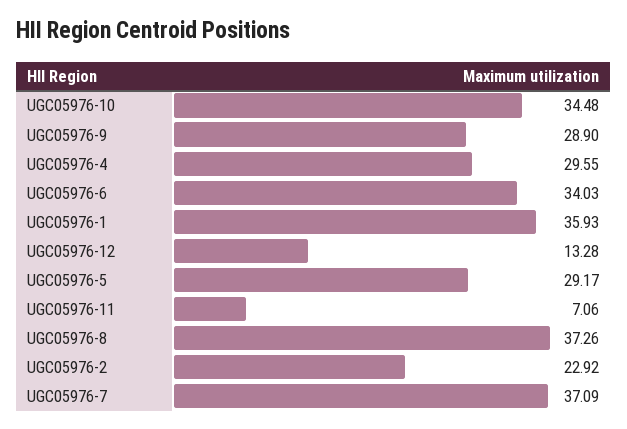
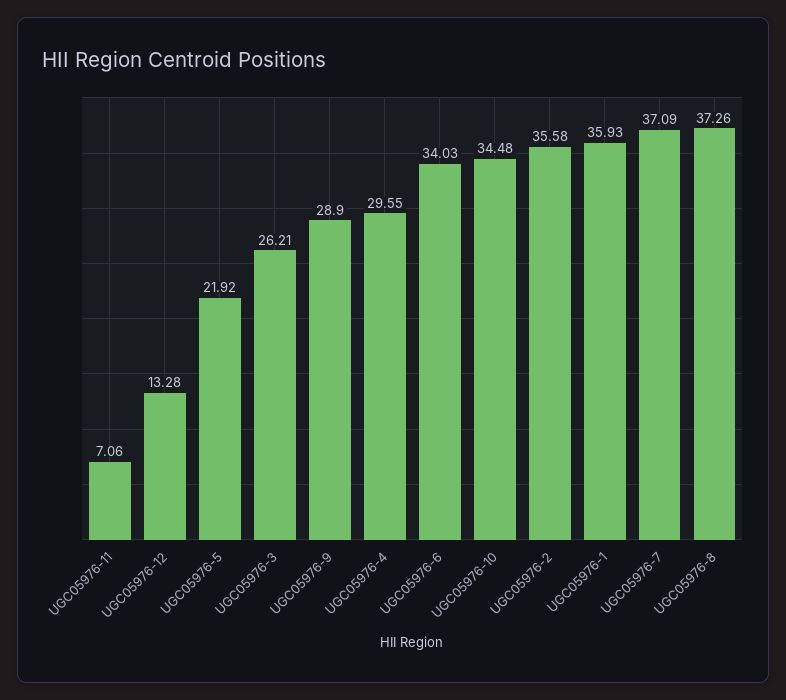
  {
    "UGC05976-10": 34.48,
    "UGC05976-9": 28.9,
    "UGC05976-4": 29.55,
    "UGC05976-6": 34.03,
    "UGC05976-1": 35.93,
    "UGC05976-12": 13.28,
-   "UGC05976-5": 29.17,
+   "UGC05976-5": 21.92,
    "UGC05976-11": 7.06,
    "UGC05976-8": 37.26,
-   "UGC05976-2": 22.92,
+   "UGC05976-2": 35.58,
-   "UGC05976-7": 37.09
+   "UGC05976-7": 37.09,
+   "UGC05976-3": 26.21
  }

